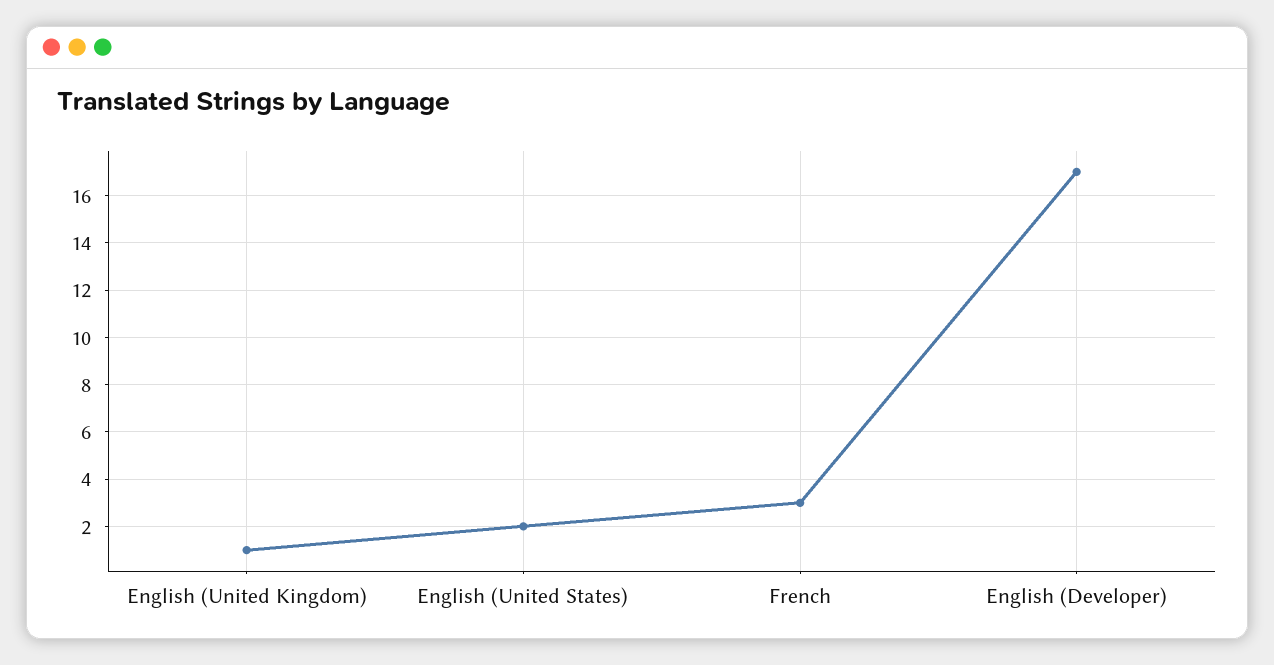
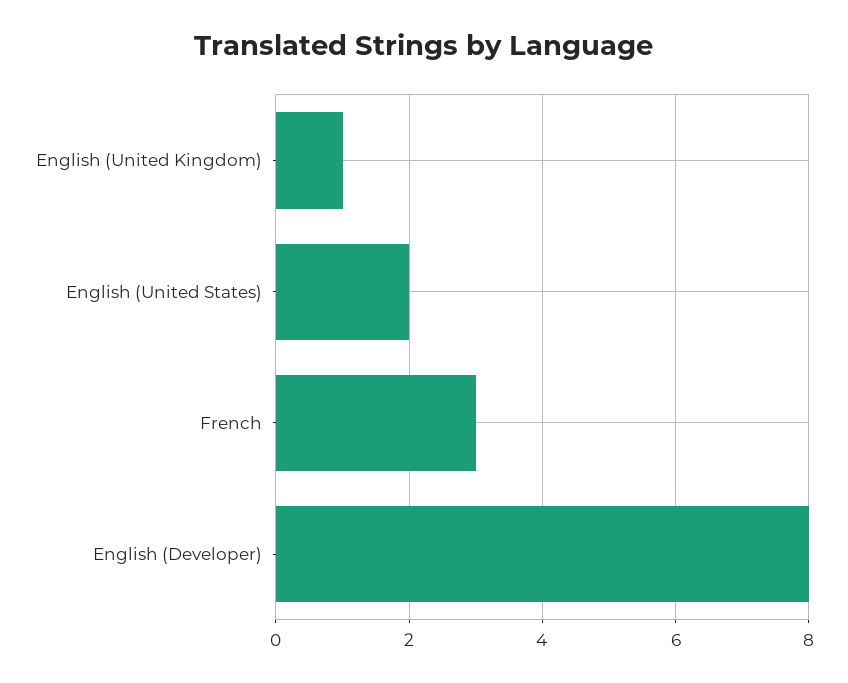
  {
    "English (United Kingdom)": 1,
    "English (United States)": 2,
    "French": 3,
-   "English (Developer)": 17
+   "English (Developer)": 8
  }

